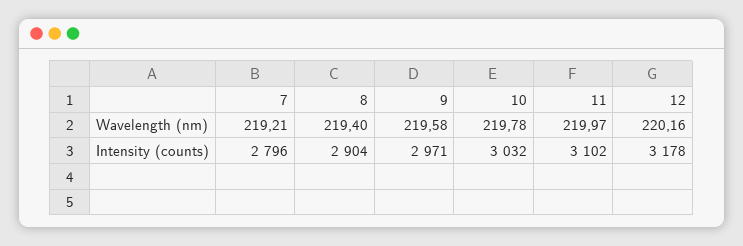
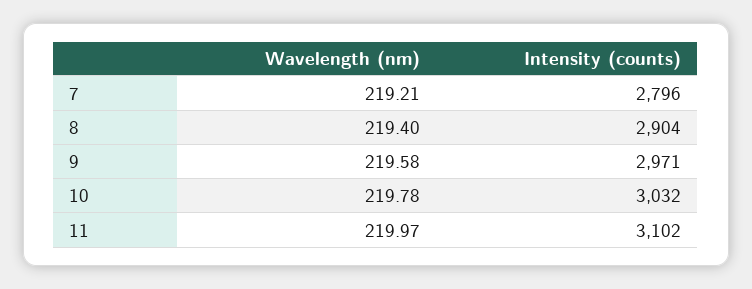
  {
    "7": {
      "Wavelength (nm)": 219.21,
      "Intensity (counts)": 2796
    },
    "8": {
      "Wavelength (nm)": 219.4,
      "Intensity (counts)": 2904
    },
    "9": {
      "Wavelength (nm)": 219.58,
      "Intensity (counts)": 2971
    },
    "10": {
      "Wavelength (nm)": 219.78,
      "Intensity (counts)": 3032
    },
    "11": {
      "Wavelength (nm)": 219.97,
      "Intensity (counts)": 3102
-   },
+   }
-   "12": {
-     "Wavelength (nm)": 220.16,
-     "Intensity (counts)": 3178
-   }
  }

